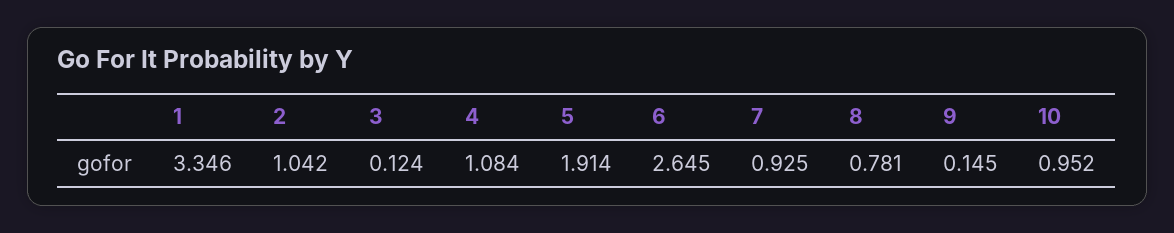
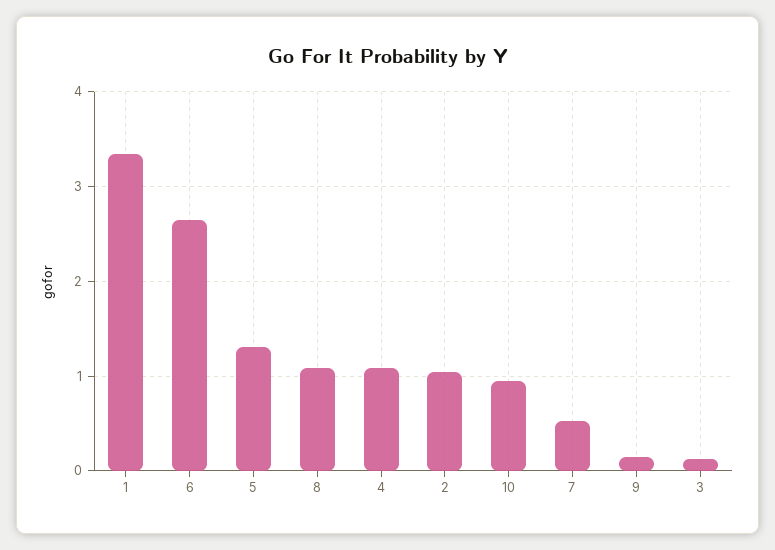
  {
    "1": 3.346,
    "2": 1.042,
    "3": 0.124,
    "4": 1.084,
-   "5": 1.914,
+   "5": 1.3,
    "6": 2.645,
-   "7": 0.925,
+   "7": 0.5,
-   "8": 0.781,
+   "8": 1.1,
    "9": 0.145,
    "10": 0.952
  }

